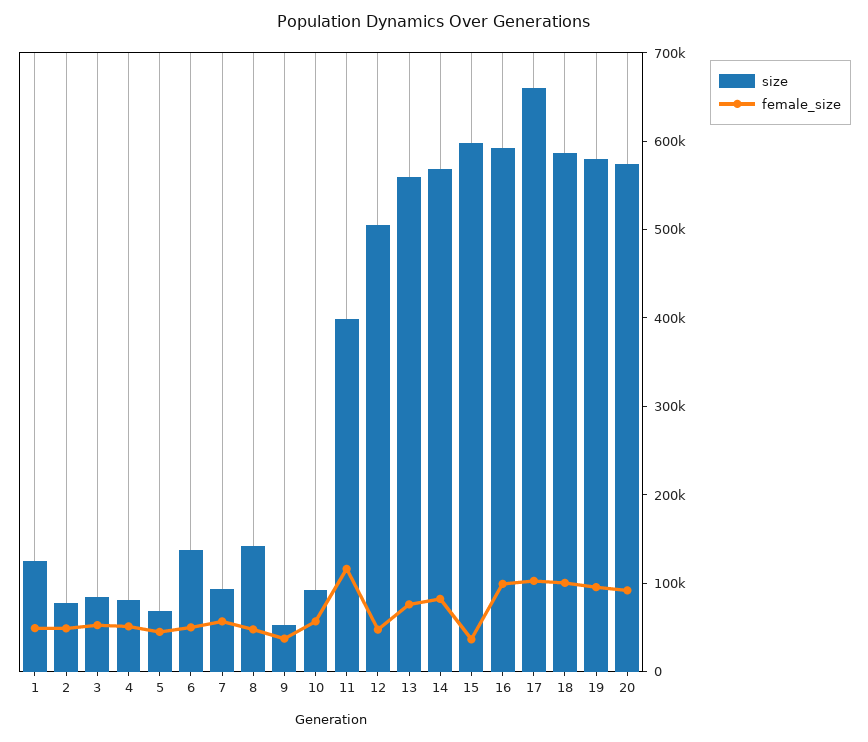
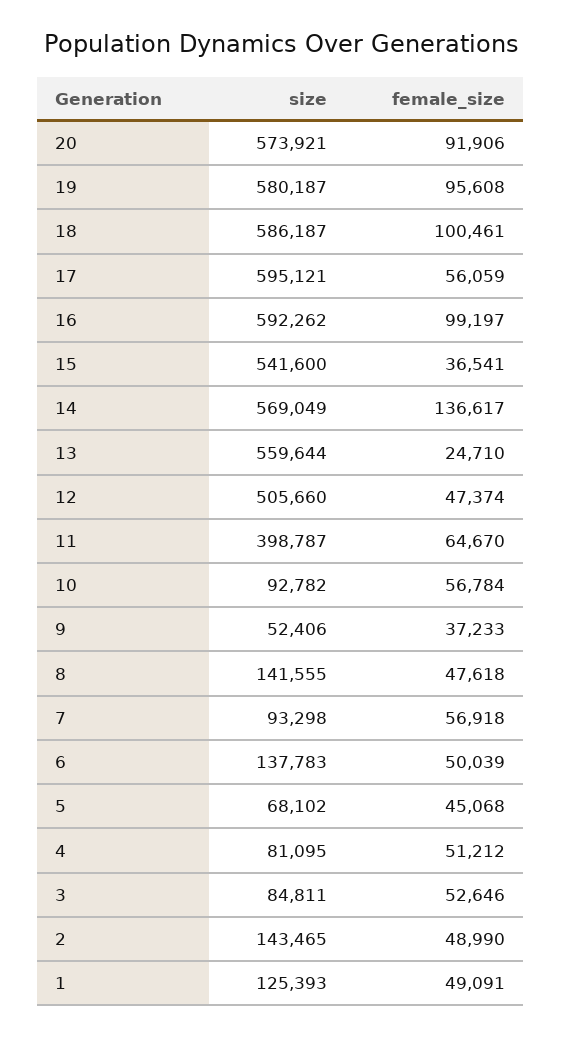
  {
    "size": {
      "1": 125393,
-     "2": 80000,
+     "2": 143465,
      "3": 84811,
      "4": 81095,
      "5": 68102,
      "6": 137783,
      "7": 93298,
      "8": 141555,
      "9": 52406,
      "10": 92782,
      "11": 398787,
      "12": 505660,
      "13": 559644,
      "14": 569049,
-     "15": 600000,
+     "15": 541600,
      "16": 592262,
-     "17": 660000,
+     "17": 595121,
      "18": 586187,
      "19": 580187,
      "20": 573921
    },
    "female_size": {
      "1": 49091,
      "2": 48990,
      "3": 52646,
      "4": 51212,
      "5": 45068,
      "6": 50039,
      "7": 56918,
      "8": 47618,
      "9": 37233,
      "10": 56784,
-     "11": 120000,
+     "11": 64670,
      "12": 47374,
-     "13": 80000,
+     "13": 24710,
-     "14": 80000,
+     "14": 136617,
      "15": 36541,
      "16": 99197,
-     "17": 100000,
+     "17": 56059,
      "18": 100461,
      "19": 95608,
      "20": 91906
    }
  }

